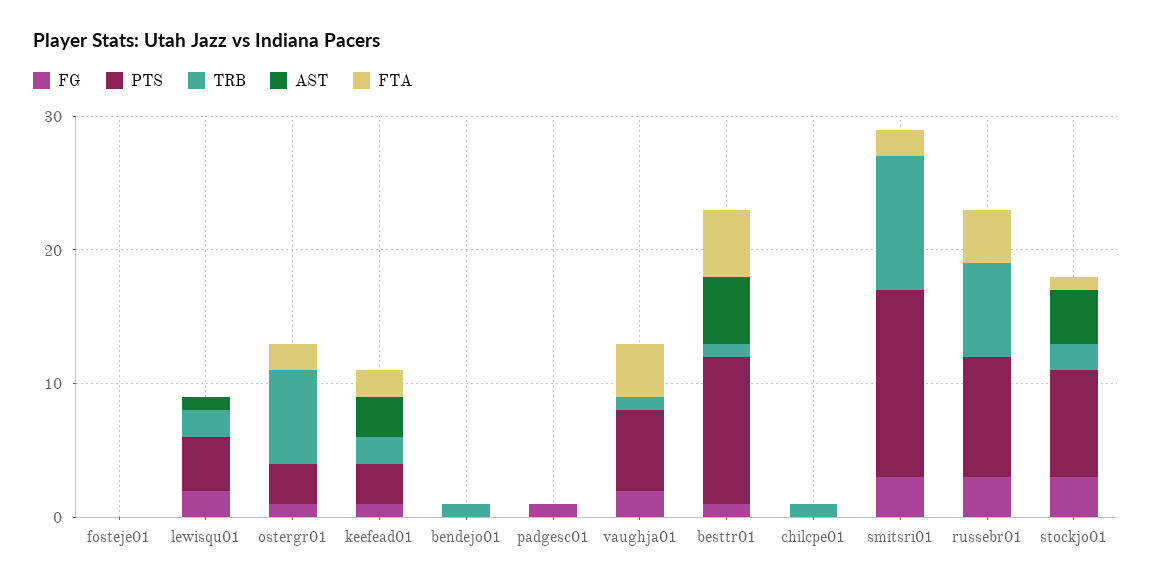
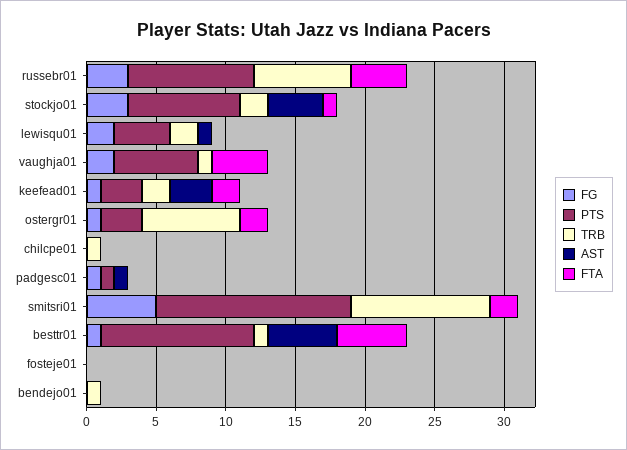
  {
    "FG": {
      "fosteje01": 0,
      "lewisqu01": 2,
      "ostergr01": 1,
      "keefead01": 1,
      "bendejo01": 0,
      "padgesc01": 1,
      "vaughja01": 2,
      "besttr01": 1,
      "chilcpe01": 0,
-     "smitsri01": 3,
+     "smitsri01": 5,
      "russebr01": 3,
      "stockjo01": 3
    },
    "PTS": {
      "fosteje01": 0,
      "lewisqu01": 4,
      "ostergr01": 3,
      "keefead01": 3,
      "bendejo01": 0,
-     "padgesc01": 0,
+     "padgesc01": 1,
      "vaughja01": 6,
      "besttr01": 11,
      "chilcpe01": 0,
      "smitsri01": 14,
      "russebr01": 9,
      "stockjo01": 8
    },
    "TRB": {
      "fosteje01": 0,
      "lewisqu01": 2,
      "ostergr01": 7,
      "keefead01": 2,
      "bendejo01": 1,
      "padgesc01": 0,
      "vaughja01": 1,
      "besttr01": 1,
      "chilcpe01": 1,
      "smitsri01": 10,
      "russebr01": 7,
      "stockjo01": 2
    },
    "AST": {
      "fosteje01": 0,
      "lewisqu01": 1,
      "ostergr01": 0,
      "keefead01": 3,
      "bendejo01": 0,
-     "padgesc01": 0,
+     "padgesc01": 1,
      "vaughja01": 0,
      "besttr01": 5,
      "chilcpe01": 0,
      "smitsri01": 0,
      "russebr01": 0,
      "stockjo01": 4
    },
    "FTA": {
      "fosteje01": 0,
      "lewisqu01": 0,
      "ostergr01": 2,
      "keefead01": 2,
      "bendejo01": 0,
      "padgesc01": 0,
      "vaughja01": 4,
      "besttr01": 5,
      "chilcpe01": 0,
      "smitsri01": 2,
      "russebr01": 4,
      "stockjo01": 1
    }
  }

